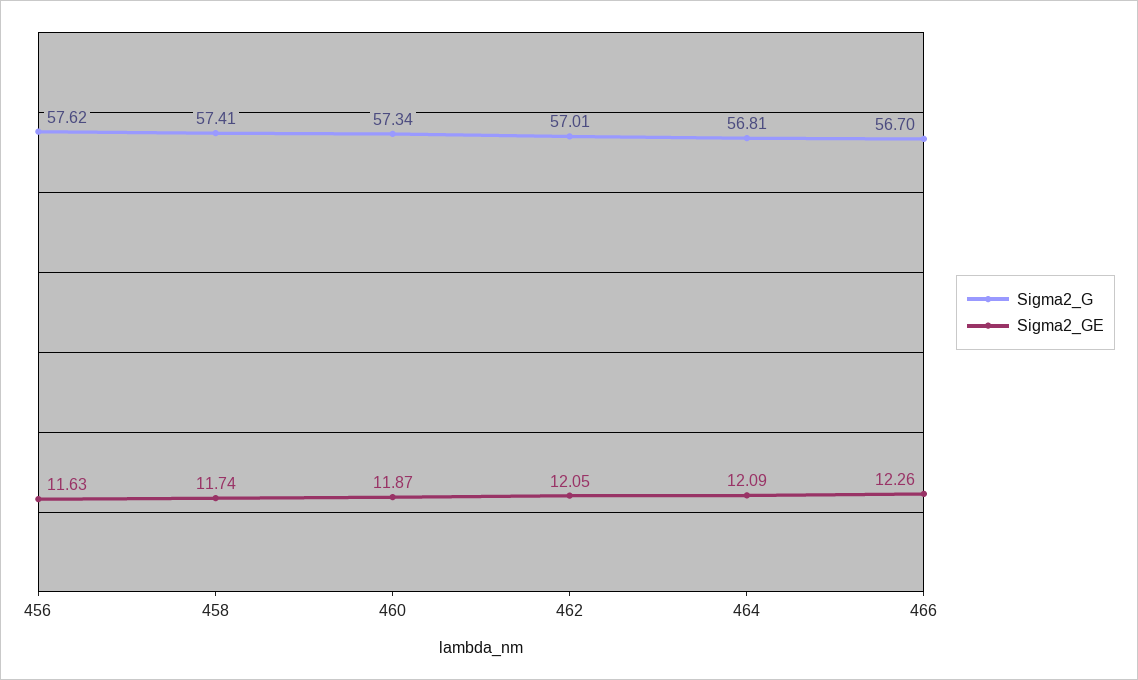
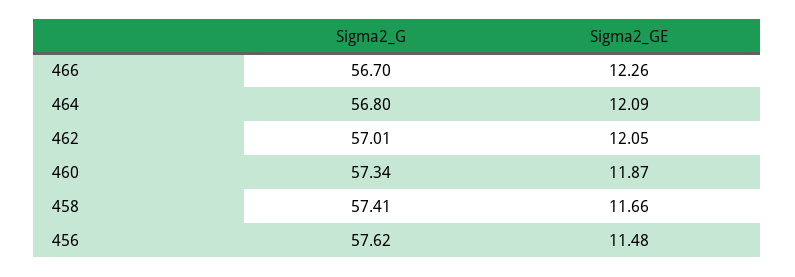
  {
    "Sigma2_G": {
      "456": 57.62,
      "458": 57.41,
      "460": 57.34,
      "462": 57.01,
-     "464": 56.81,
+     "464": 56.8,
      "466": 56.7
    },
    "Sigma2_GE": {
-     "456": 11.63,
+     "456": 11.48,
-     "458": 11.74,
+     "458": 11.66,
      "460": 11.87,
      "462": 12.05,
      "464": 12.09,
      "466": 12.26
    }
  }

